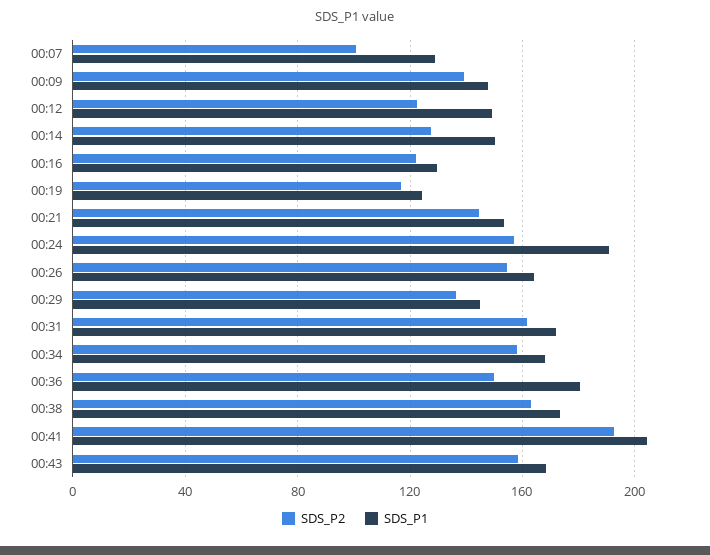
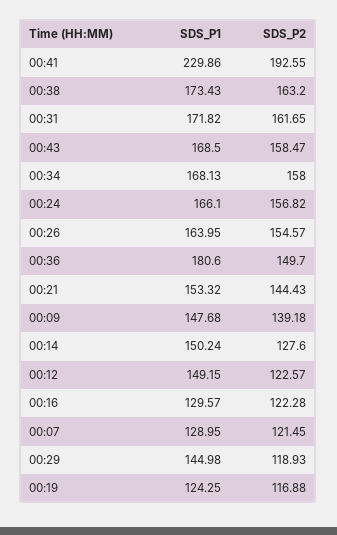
  {
    "SDS_P2": {
-     "00:07": 100,
+     "00:07": 121.45,
      "00:09": 139.18,
      "00:12": 122.57,
      "00:14": 127.6,
      "00:16": 122.28,
      "00:19": 116.88,
      "00:21": 144.43,
      "00:24": 156.82,
      "00:26": 154.57,
-     "00:29": 135,
+     "00:29": 118.93,
      "00:31": 161.65,
      "00:34": 158,
      "00:36": 149.7,
      "00:38": 163.2,
      "00:41": 192.55,
      "00:43": 158.47
    },
    "SDS_P1": {
      "00:07": 128.95,
      "00:09": 147.68,
      "00:12": 149.15,
      "00:14": 150.24,
      "00:16": 129.57,
      "00:19": 124.25,
      "00:21": 153.32,
-     "00:24": 190,
+     "00:24": 166.1,
      "00:26": 163.95,
      "00:29": 144.98,
      "00:31": 171.82,
      "00:34": 168.13,
      "00:36": 180.6,
      "00:38": 173.43,
-     "00:41": 205,
+     "00:41": 229.86,
      "00:43": 168.5
    }
  }

